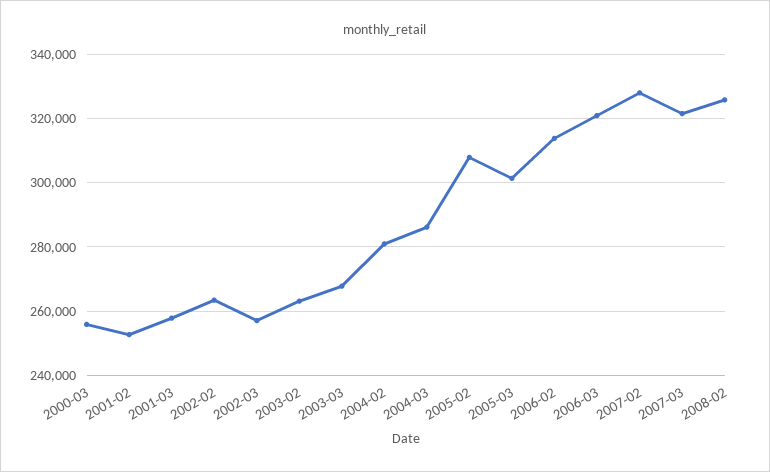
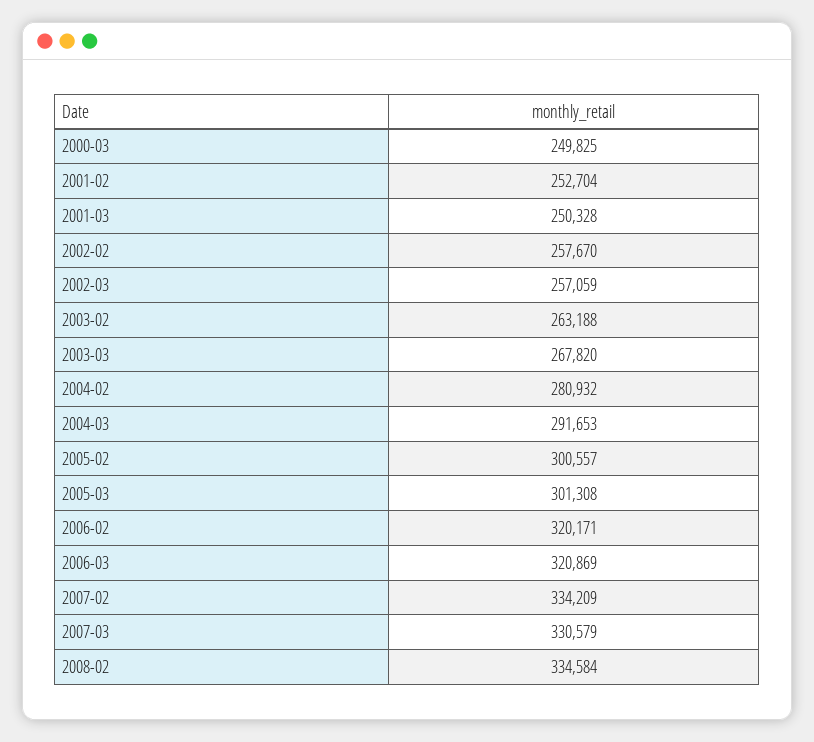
  {
-   "2000-03": 256000,
+   "2000-03": 249825,
    "2001-02": 252704,
-   "2001-03": 258000,
+   "2001-03": 250328,
-   "2002-02": 264000,
+   "2002-02": 257670,
    "2002-03": 257059,
    "2003-02": 263188,
    "2003-03": 267820,
    "2004-02": 280932,
-   "2004-03": 286000,
+   "2004-03": 291653,
-   "2005-02": 308000,
+   "2005-02": 300557,
    "2005-03": 301308,
-   "2006-02": 314000,
+   "2006-02": 320171,
    "2006-03": 320869,
-   "2007-02": 328000,
+   "2007-02": 334209,
-   "2007-03": 322000,
+   "2007-03": 330579,
-   "2008-02": 326000
+   "2008-02": 334584
  }

